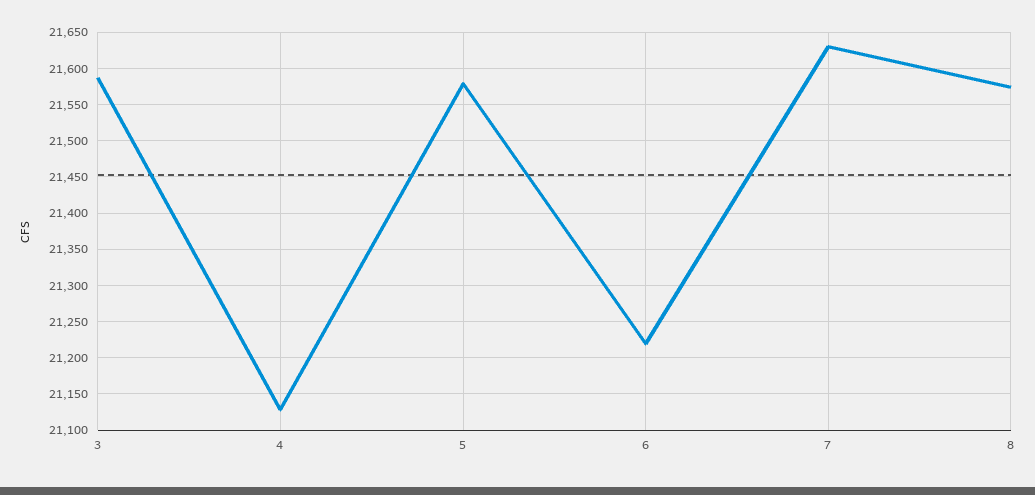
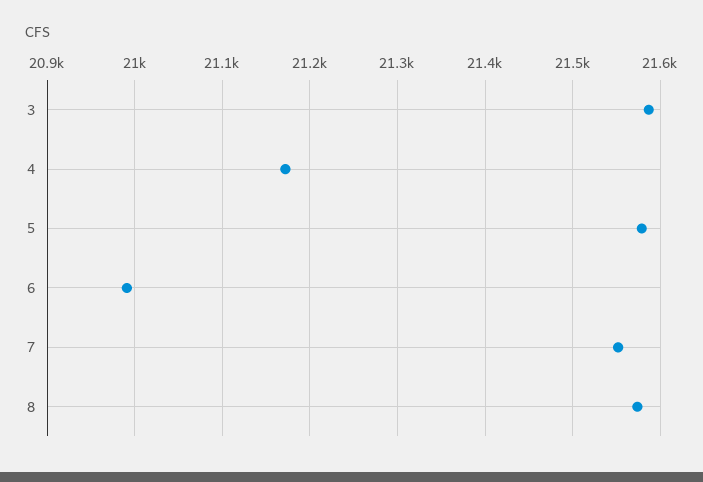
  {
    "3": 21590,
-   "4": 21130,
+   "4": 21170,
    "5": 21580,
-   "6": 21220,
+   "6": 20990,
-   "7": 21630,
+   "7": 21550,
    "8": 21570
  }

